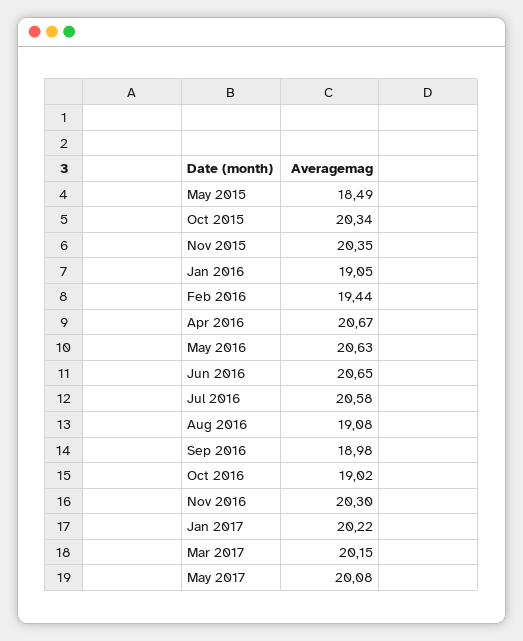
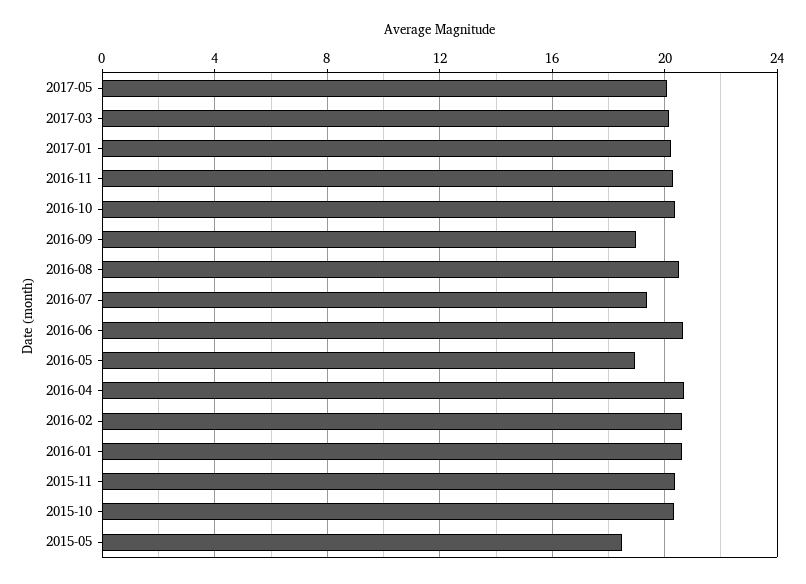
  {
    "May 2015": 18.49,
    "Oct 2015": 20.34,
    "Nov 2015": 20.35,
-   "Jan 2016": 19.05,
+   "Jan 2016": 20.5,
-   "Feb 2016": 19.44,
+   "Feb 2016": 20.5,
    "Apr 2016": 20.67,
-   "May 2016": 20.63,
+   "May 2016": 19,
    "Jun 2016": 20.65,
-   "Jul 2016": 20.58,
+   "Jul 2016": 19.5,
-   "Aug 2016": 19.08,
+   "Aug 2016": 20.5,
    "Sep 2016": 18.98,
-   "Oct 2016": 19.02,
+   "Oct 2016": 20.5,
    "Nov 2016": 20.3,
    "Jan 2017": 20.22,
    "Mar 2017": 20.15,
    "May 2017": 20.08
  }

